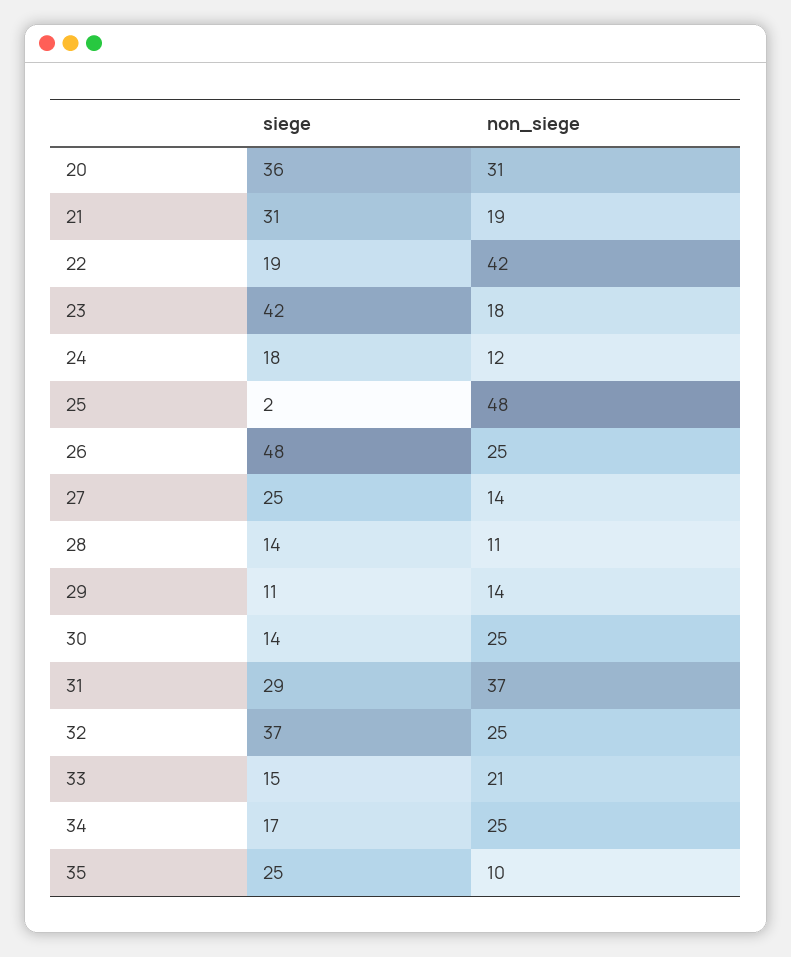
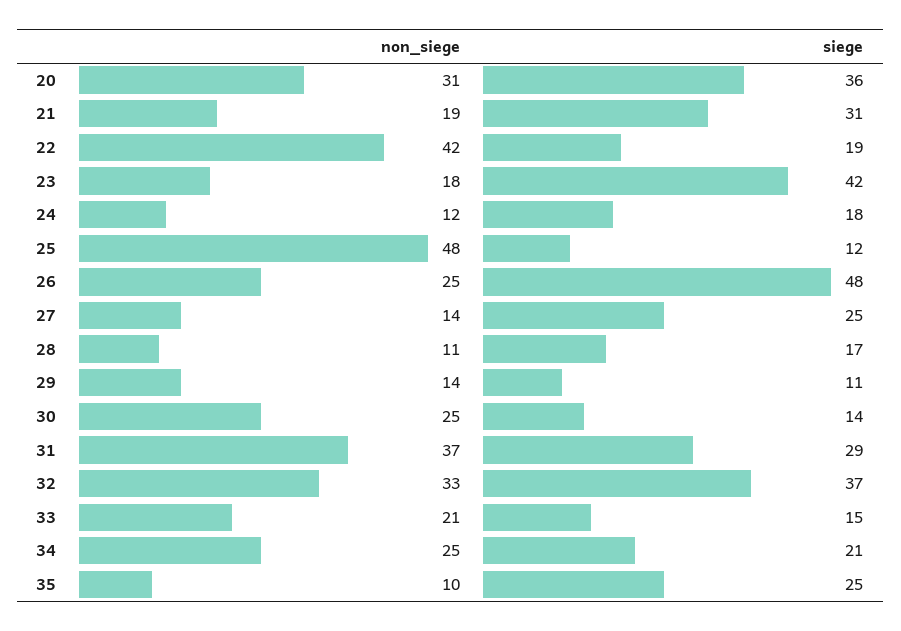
  {
    "siege": {
      "20": 36,
      "21": 31,
      "22": 19,
      "23": 42,
      "24": 18,
-     "25": 2,
+     "25": 12,
      "26": 48,
      "27": 25,
-     "28": 14,
+     "28": 17,
      "29": 11,
      "30": 14,
      "31": 29,
      "32": 37,
      "33": 15,
-     "34": 17,
+     "34": 21,
      "35": 25
    },
    "non_siege": {
      "20": 31,
      "21": 19,
      "22": 42,
      "23": 18,
      "24": 12,
      "25": 48,
      "26": 25,
      "27": 14,
      "28": 11,
      "29": 14,
      "30": 25,
      "31": 37,
-     "32": 25,
+     "32": 33,
      "33": 21,
      "34": 25,
      "35": 10
    }
  }

